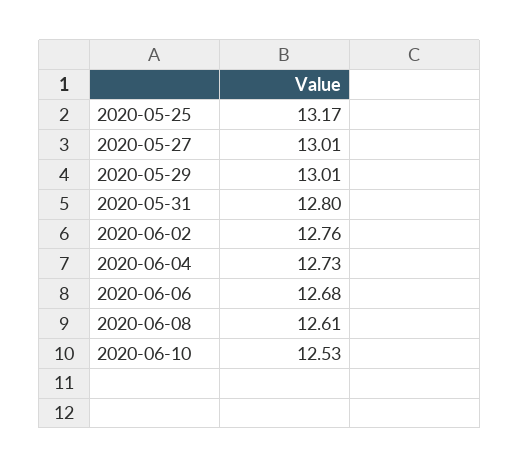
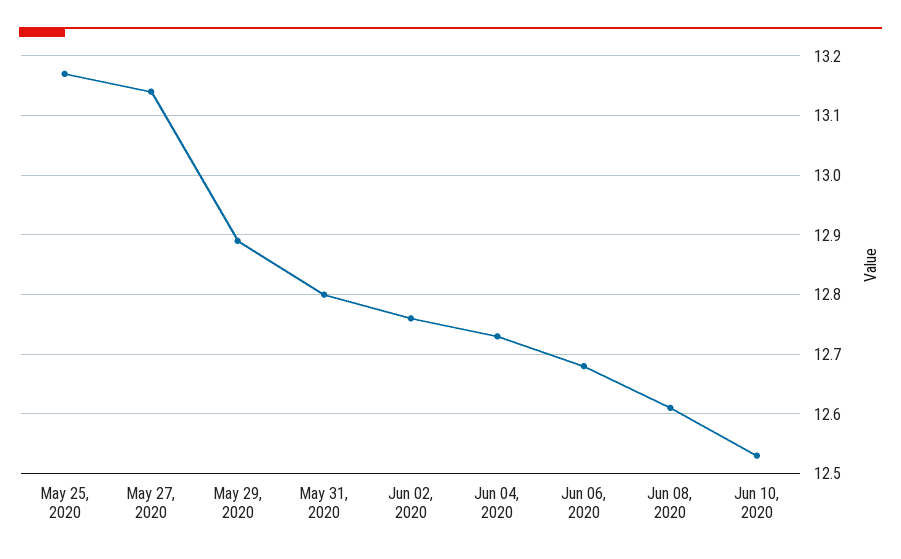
  {
    "2020-05-25": 13.17,
-   "2020-05-27": 13.01,
+   "2020-05-27": 13.15,
-   "2020-05-29": 13.01,
+   "2020-05-29": 12.9,
    "2020-05-31": 12.8,
    "2020-06-02": 12.76,
    "2020-06-04": 12.73,
    "2020-06-06": 12.68,
    "2020-06-08": 12.61,
    "2020-06-10": 12.53
  }

